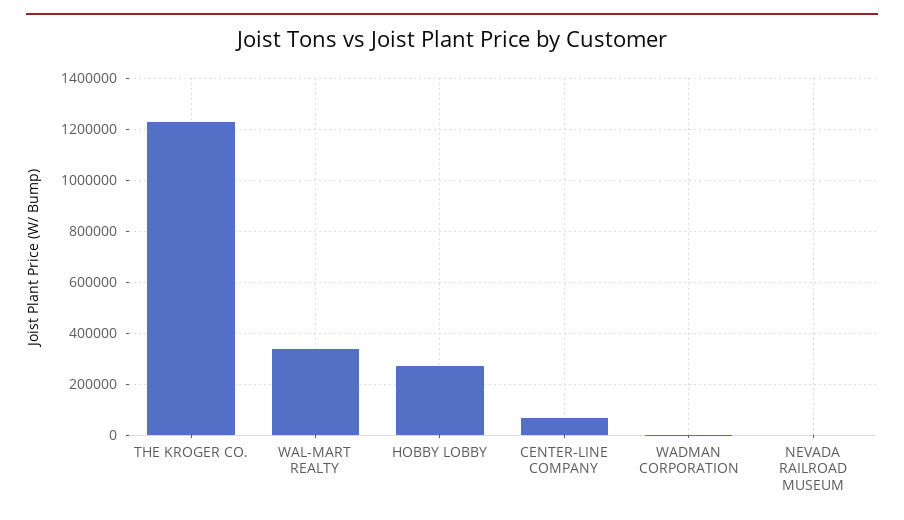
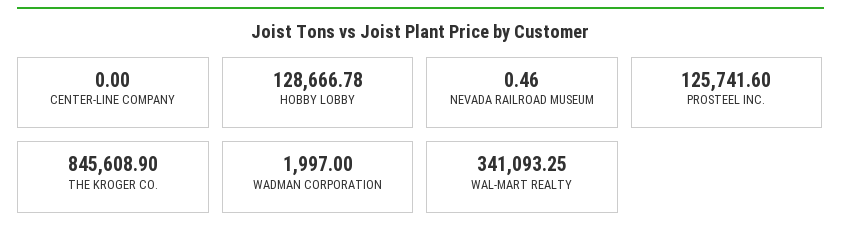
  {
-   "THE KROGER CO.": 1225000,
+   "THE KROGER CO.": 845608.9,
    "WAL-MART REALTY": 341093.25,
-   "HOBBY LOBBY": 275000,
+   "HOBBY LOBBY": 128666.78,
-   "CENTER-LINE COMPANY": 75000,
+   "CENTER-LINE COMPANY": 0,
    "WADMAN CORPORATION": 1997,
-   "NEVADA RAILROAD MUSEUM": 0.46
+   "NEVADA RAILROAD MUSEUM": 0.46,
+   "PROSTEEL INC.": 125741.6
  }

